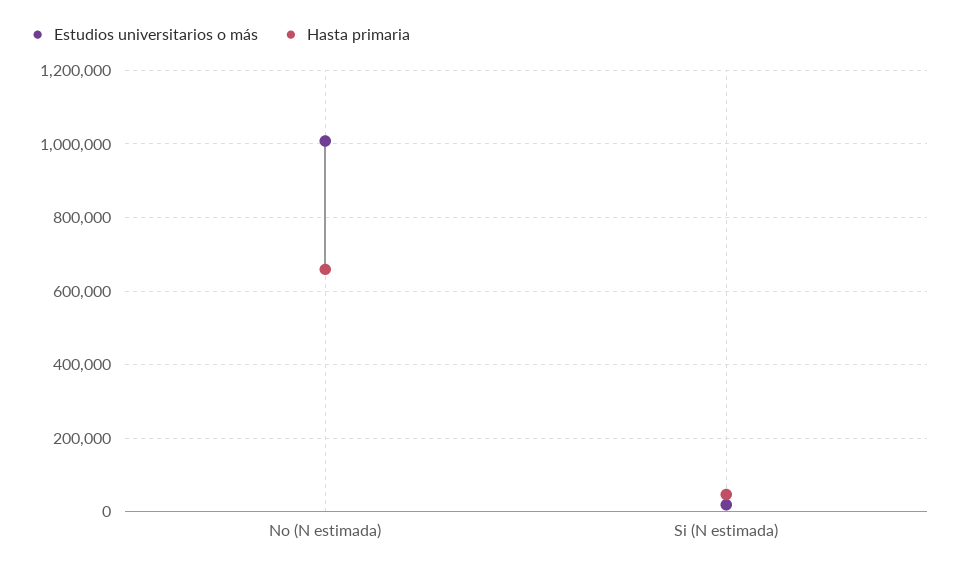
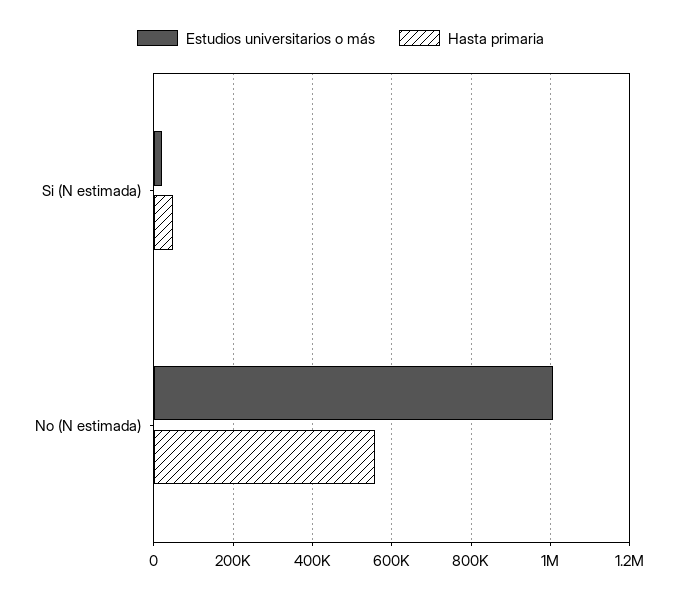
  {
    "Estudios universitarios o más": {
      "No (N estimada)": 1000000,
      "Si (N estimada)": 20000
    },
    "Hasta primaria": {
-     "No (N estimada)": 660000,
+     "No (N estimada)": 560000,
      "Si (N estimada)": 40000
    }
  }

